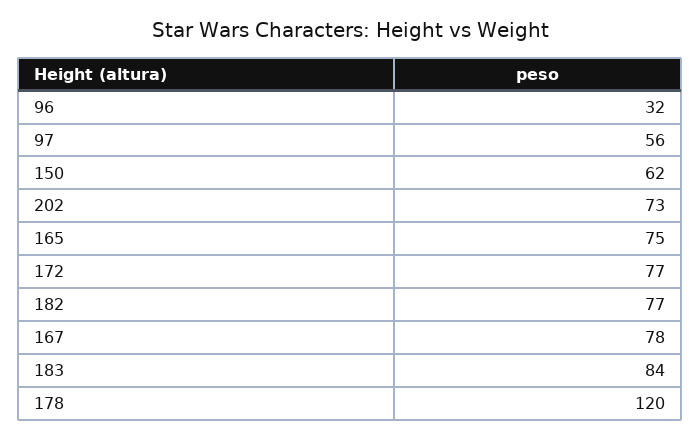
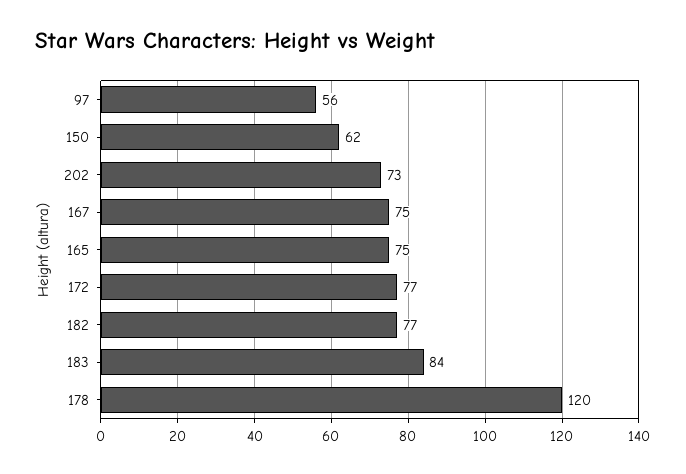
  {
-   "96": 32,
    "97": 56,
    "150": 62,
    "202": 73,
    "165": 75,
    "172": 77,
    "182": 77,
-   "167": 78,
+   "167": 75,
    "183": 84,
    "178": 120
  }

